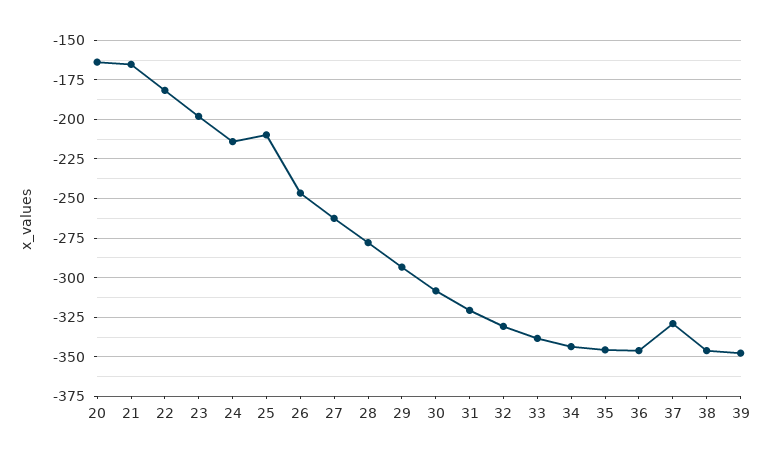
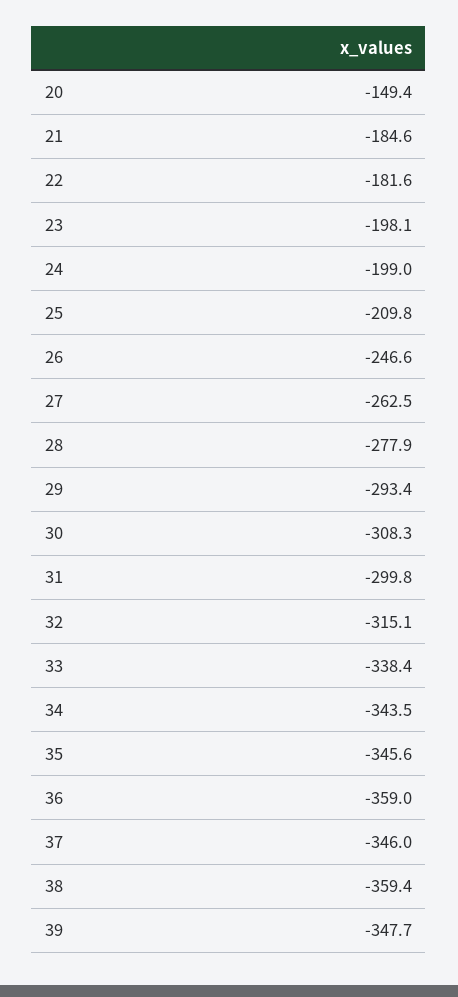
  {
-   "20": -165,
+   "20": -149.4,
-   "21": -165,
+   "21": -184.6,
    "22": -181.6,
    "23": -198.1,
-   "24": -215,
+   "24": -199,
    "25": -209.8,
    "26": -246.6,
    "27": -262.5,
    "28": -277.9,
    "29": -293.4,
    "30": -308.3,
-   "31": -320,
+   "31": -299.8,
-   "32": -330,
+   "32": -315.1,
    "33": -338.4,
    "34": -343.5,
    "35": -345.6,
-   "36": -345,
+   "36": -359,
-   "37": -330,
+   "37": -346,
-   "38": -345,
+   "38": -359.4,
    "39": -347.7
  }

